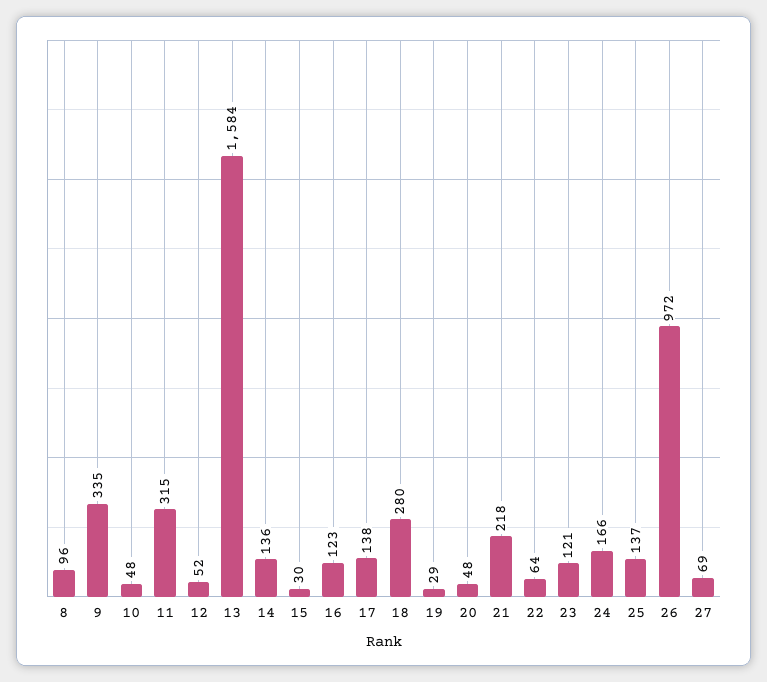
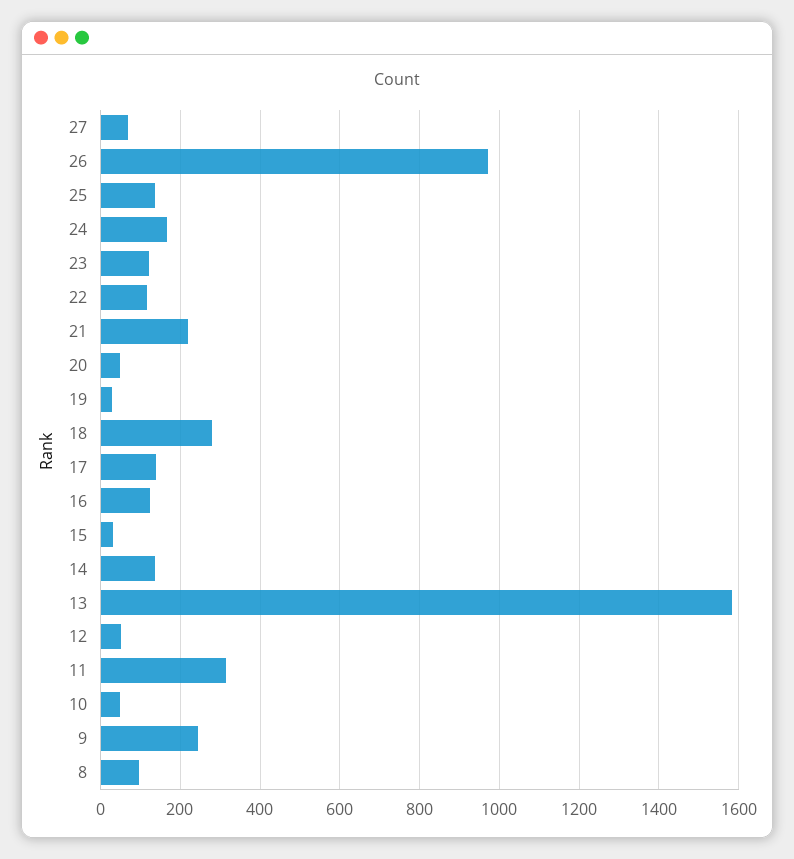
  {
    "8": 96,
-   "9": 335,
+   "9": 240,
    "10": 48,
    "11": 315,
    "12": 52,
    "13": 1584,
    "14": 136,
    "15": 30,
    "16": 123,
    "17": 138,
    "18": 280,
    "19": 29,
    "20": 48,
    "21": 218,
-   "22": 64,
+   "22": 120,
    "23": 121,
    "24": 166,
    "25": 137,
    "26": 972,
    "27": 69
  }

